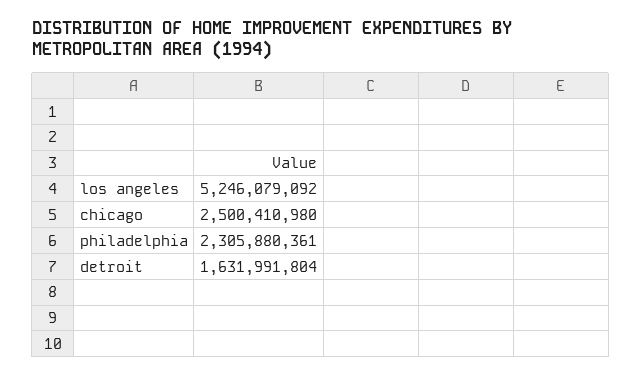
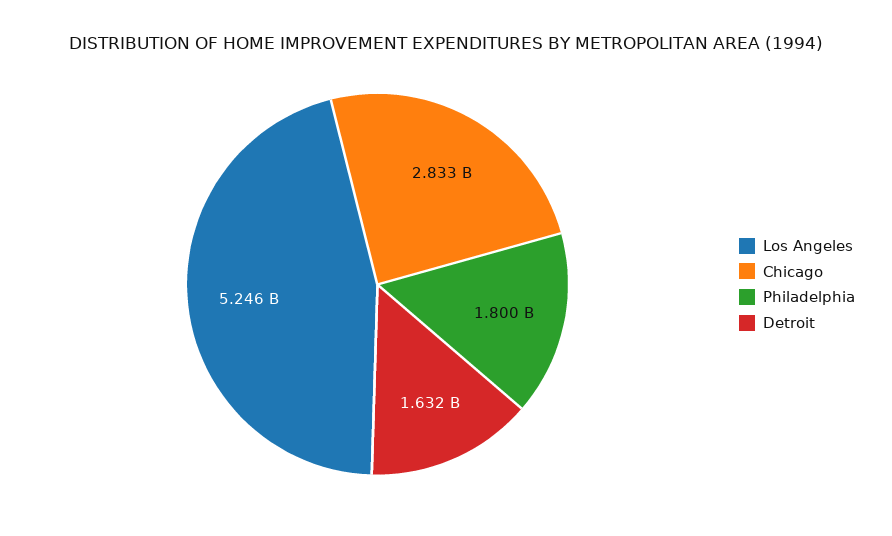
  {
    "los angeles": 5246079092,
-   "chicago": 2500410980,
+   "chicago": 2833000000,
-   "philadelphia": 2305880361,
+   "philadelphia": 1800000000,
    "detroit": 1631991804
  }

